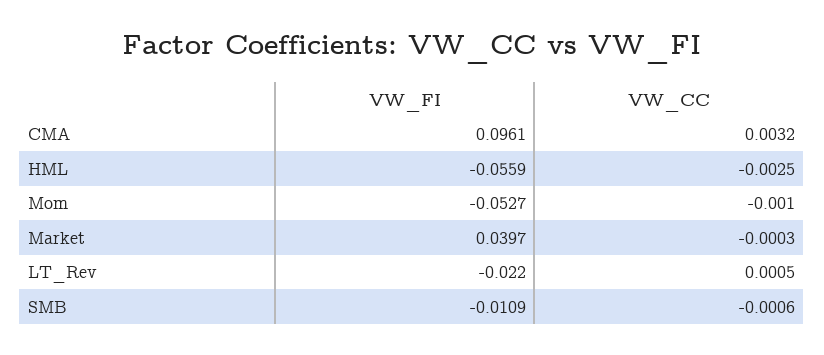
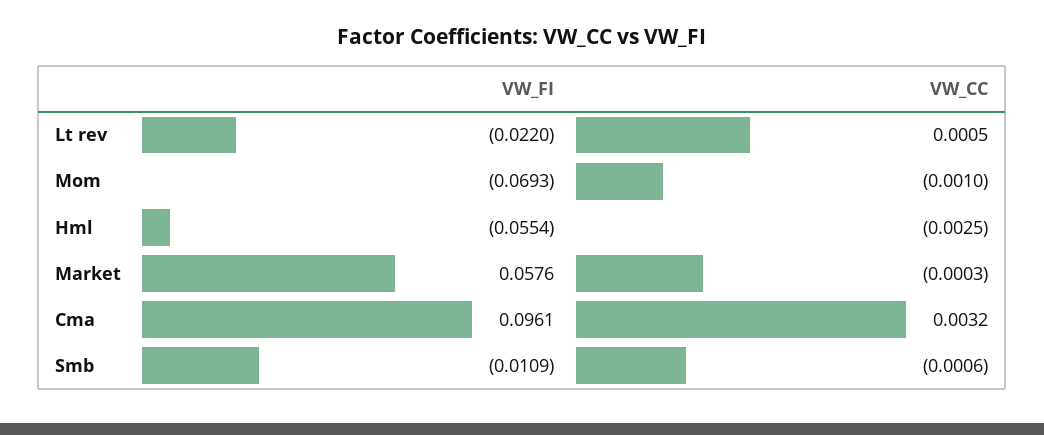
  {
    "VW_FI": {
      "CMA": 0.0961,
-     "HML": -0.0559,
+     "HML": -0.0554,
-     "Mom": -0.0527,
+     "Mom": -0.0693,
-     "Market": 0.0397,
+     "Market": 0.0576,
      "LT_Rev": -0.022,
      "SMB": -0.0109
    },
    "VW_CC": {
      "CMA": 0.0032,
      "HML": -0.0025,
      "Mom": -0.001,
      "Market": -0.0003,
      "LT_Rev": 0.0005,
      "SMB": -0.0006
    }
  }

